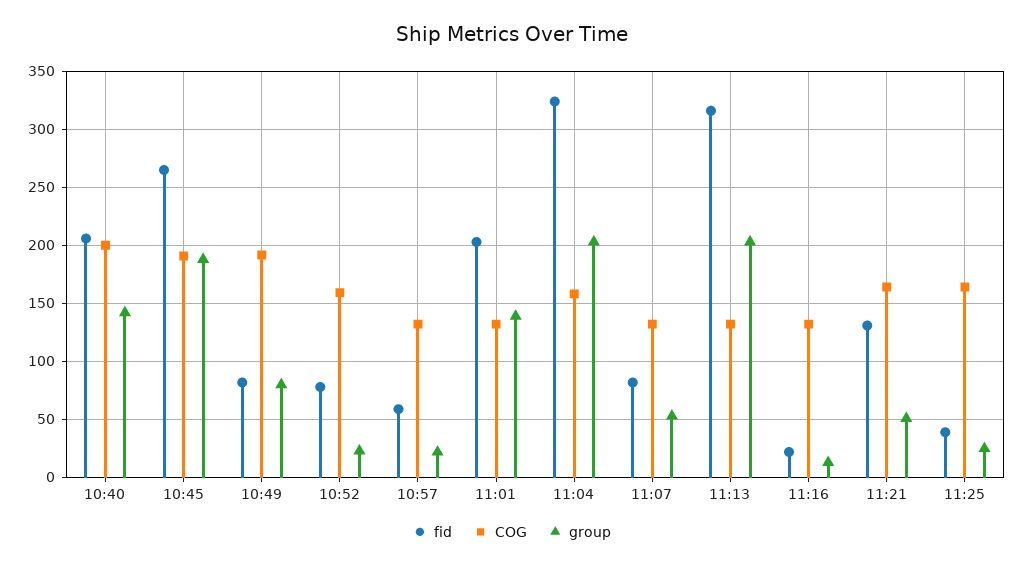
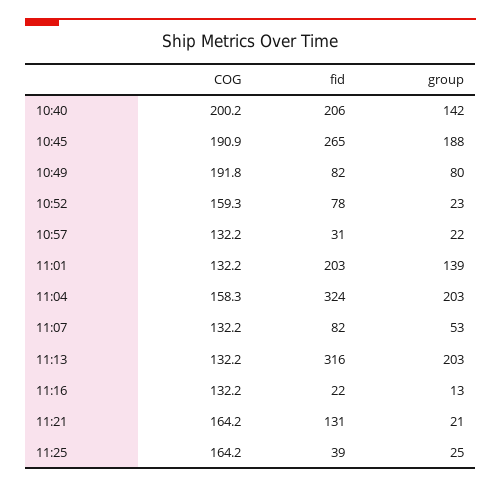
  {
    "fid": {
      "10:40": 206,
      "10:45": 265,
      "10:49": 82,
      "10:52": 78,
-     "10:57": 60,
+     "10:57": 31,
      "11:01": 203,
      "11:04": 324,
      "11:07": 82,
      "11:13": 316,
      "11:16": 22,
      "11:21": 131,
      "11:25": 39
    },
    "COG": {
      "10:40": 200.2,
      "10:45": 190.9,
      "10:49": 191.8,
      "10:52": 159.3,
      "10:57": 132.2,
      "11:01": 132.2,
      "11:04": 158.3,
      "11:07": 132.2,
      "11:13": 132.2,
      "11:16": 132.2,
      "11:21": 164.2,
      "11:25": 164.2
    },
    "group": {
      "10:40": 142,
      "10:45": 188,
      "10:49": 80,
      "10:52": 23,
      "10:57": 22,
      "11:01": 139,
      "11:04": 203,
      "11:07": 53,
      "11:13": 203,
      "11:16": 13,
-     "11:21": 50,
+     "11:21": 21,
      "11:25": 25
    }
  }

